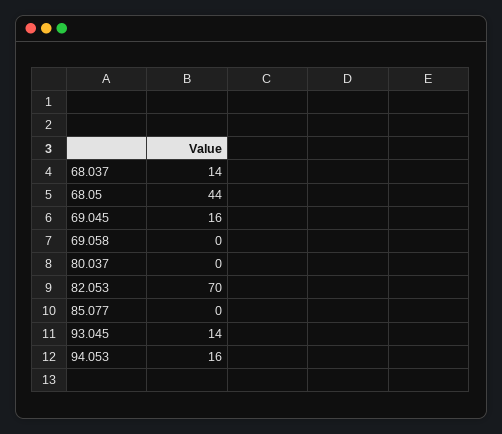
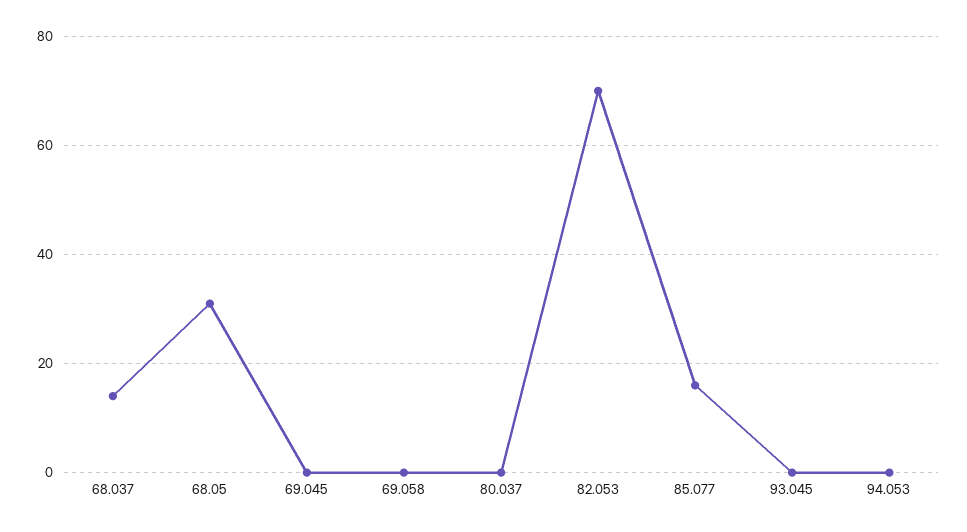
  {
    "68.037": 14,
-   "68.05": 44,
+   "68.05": 30,
-   "69.045": 16,
+   "69.045": 0,
    "69.058": 0,
    "80.037": 0,
    "82.053": 70,
-   "85.077": 0,
+   "85.077": 15,
-   "93.045": 14,
+   "93.045": 0,
-   "94.053": 16
+   "94.053": 0
  }

